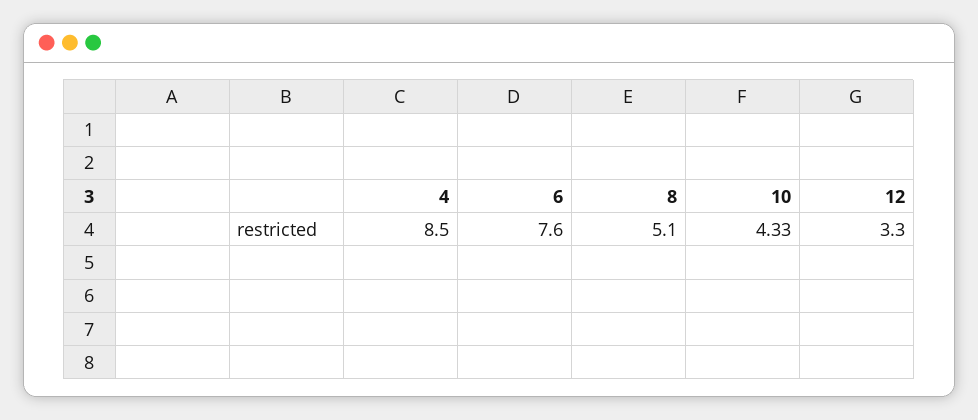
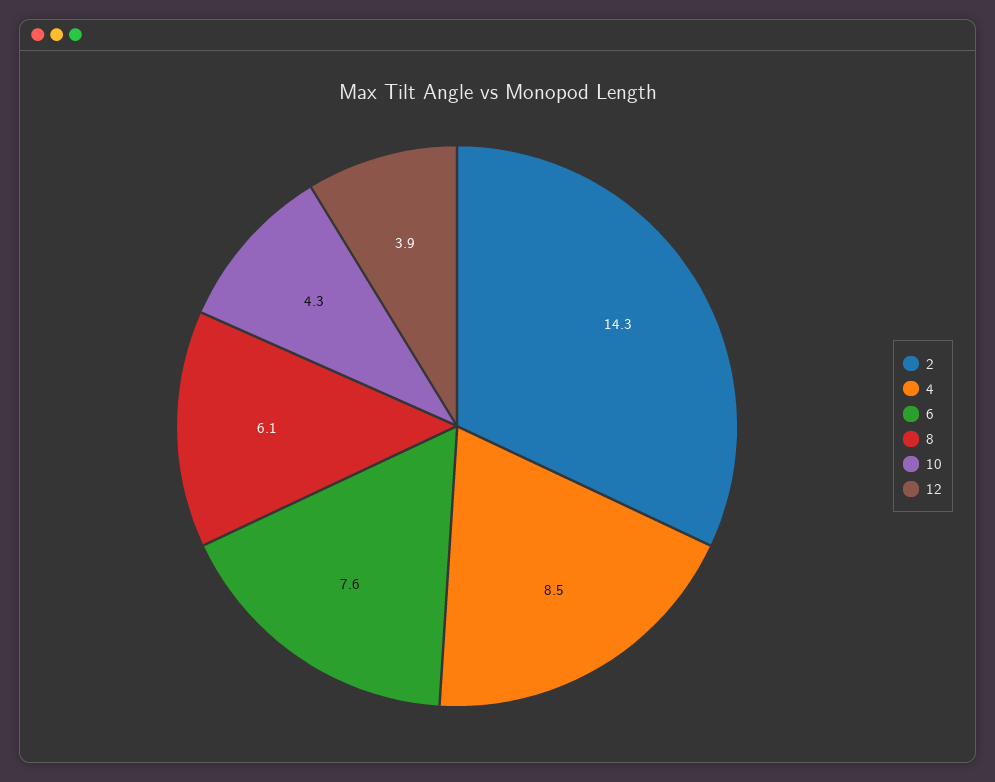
  {
    "4": 8.5,
    "6": 7.6,
-   "8": 5.1,
+   "8": 6.1,
    "10": 4.33,
-   "12": 3.3
+   "12": 3.9,
+   "2": 14.3
  }

